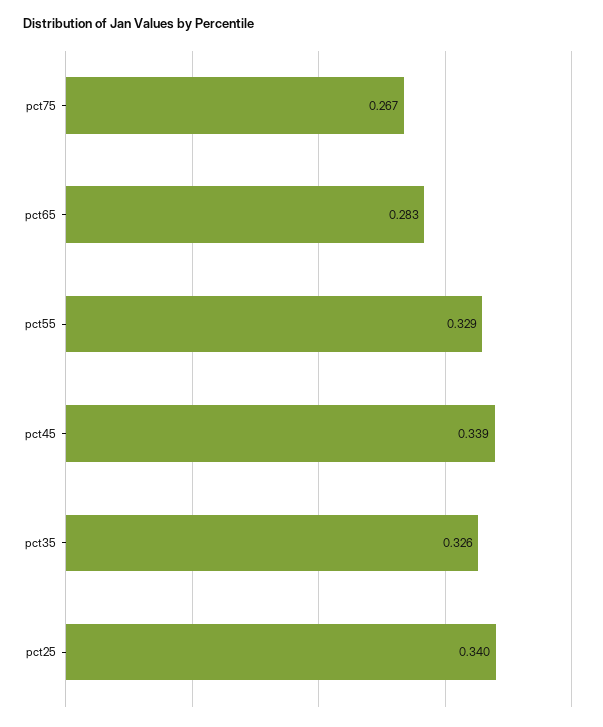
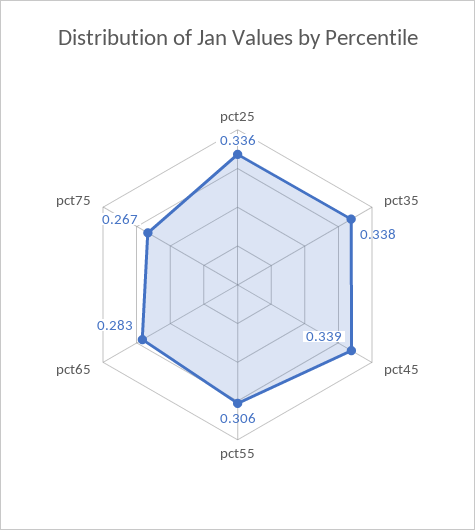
  {
    "pct75": 0.267,
    "pct65": 0.283,
-   "pct55": 0.329,
+   "pct55": 0.306,
    "pct45": 0.339,
-   "pct35": 0.326,
+   "pct35": 0.338,
-   "pct25": 0.34
+   "pct25": 0.336
  }

